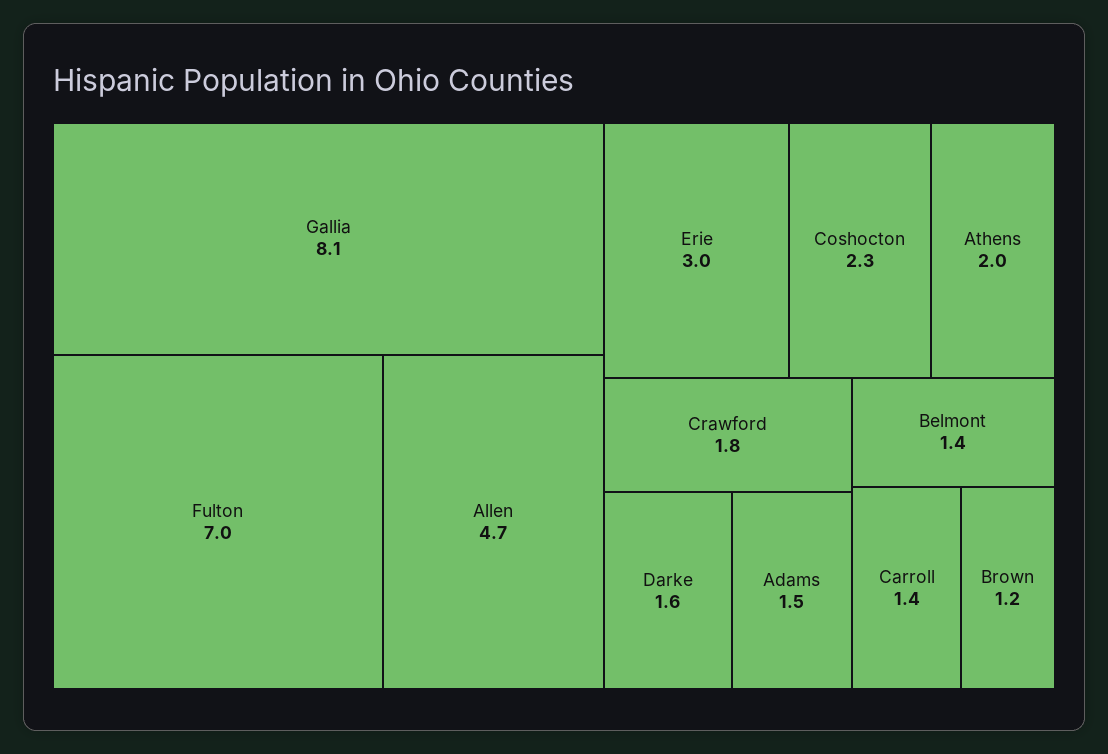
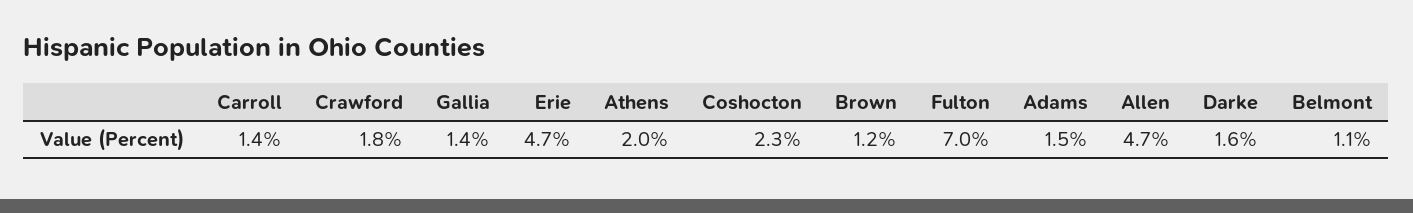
  {
-   "Gallia": 8.1,
+   "Gallia": 1.4,
    "Fulton": 7,
    "Allen": 4.7,
-   "Erie": 3,
+   "Erie": 4.7,
    "Coshocton": 2.3,
    "Athens": 2,
    "Crawford": 1.8,
    "Darke": 1.6,
    "Adams": 1.5,
-   "Belmont": 1.4,
+   "Belmont": 1.1,
    "Carroll": 1.4,
    "Brown": 1.2
  }

